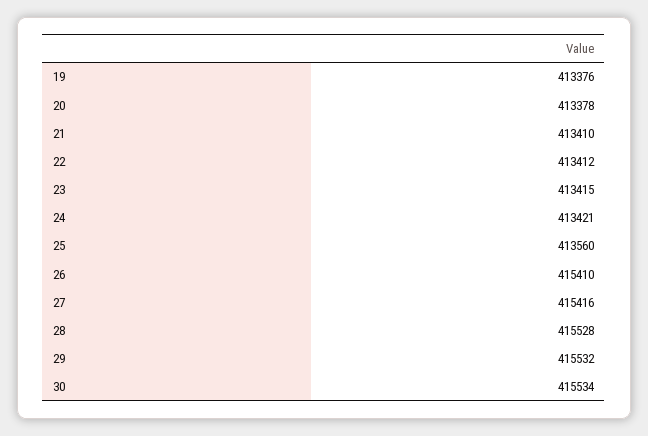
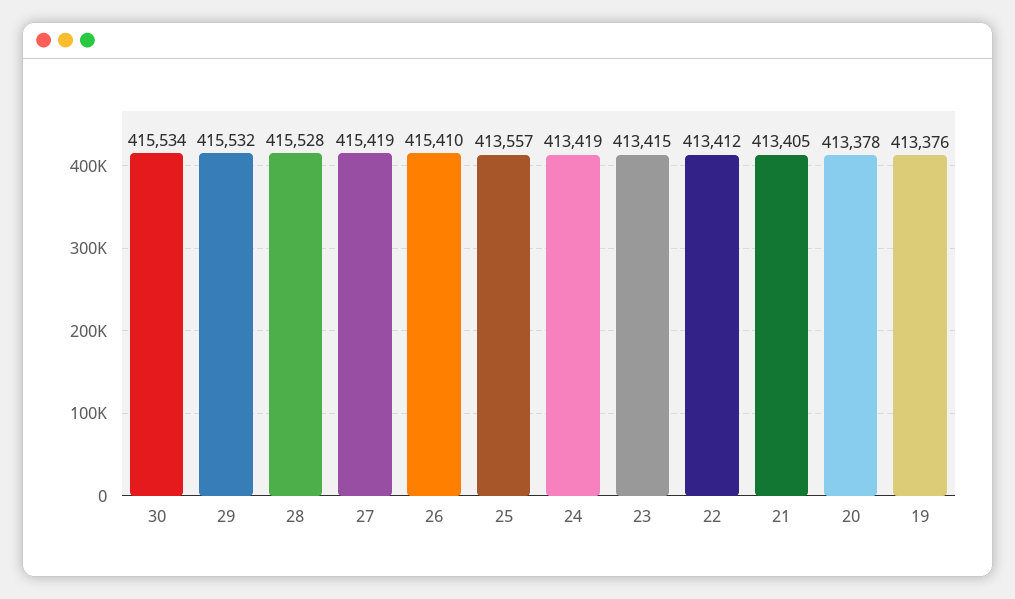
  {
    "19": 413376,
    "20": 413378,
-   "21": 413410,
+   "21": 413405,
    "22": 413412,
    "23": 413415,
-   "24": 413421,
+   "24": 413419,
-   "25": 413560,
+   "25": 413557,
    "26": 415410,
-   "27": 415416,
+   "27": 415419,
    "28": 415528,
    "29": 415532,
    "30": 415534
  }

